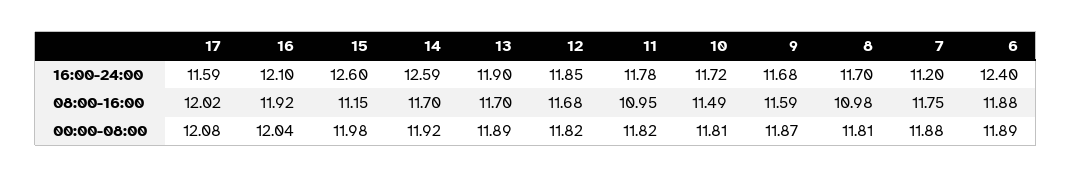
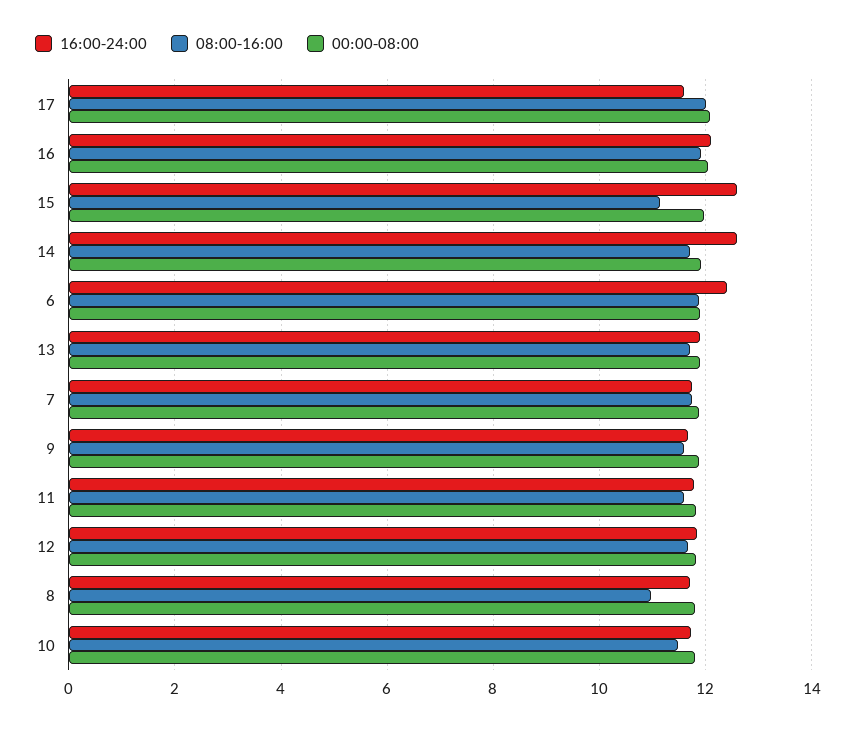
  {
    "16:00-24:00": {
      "17": 11.59,
      "16": 12.1,
      "15": 12.6,
      "14": 12.59,
      "13": 11.9,
      "12": 11.85,
      "11": 11.78,
      "10": 11.72,
      "9": 11.68,
      "8": 11.7,
-     "7": 11.2,
+     "7": 11.8,
      "6": 12.4
    },
    "08:00-16:00": {
      "17": 12.02,
      "16": 11.92,
      "15": 11.15,
      "14": 11.7,
      "13": 11.7,
      "12": 11.68,
-     "11": 10.95,
+     "11": 11.6,
      "10": 11.49,
      "9": 11.59,
      "8": 10.98,
      "7": 11.75,
      "6": 11.88
    },
    "00:00-08:00": {
      "17": 12.08,
      "16": 12.04,
      "15": 11.98,
      "14": 11.92,
      "13": 11.89,
      "12": 11.82,
      "11": 11.82,
      "10": 11.81,
      "9": 11.87,
      "8": 11.81,
      "7": 11.88,
      "6": 11.89
    }
  }

